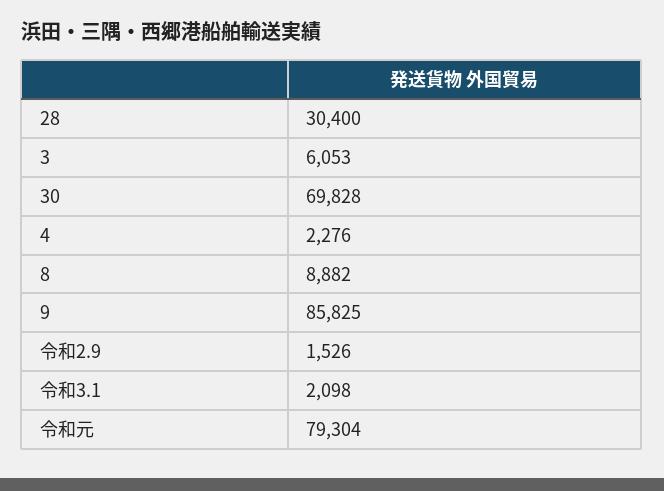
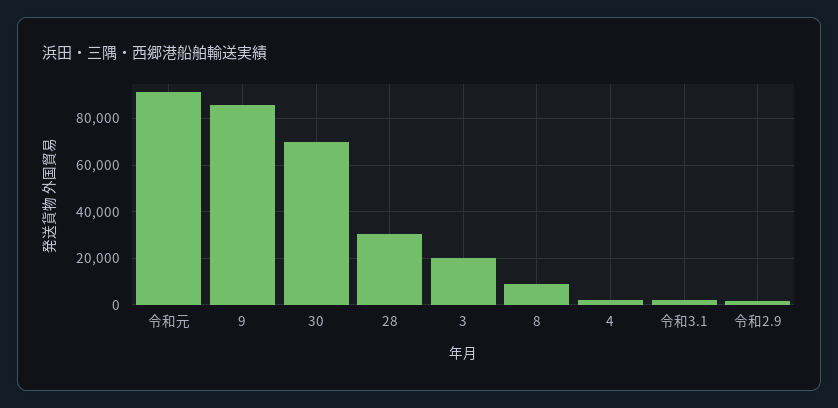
  {
    "28": 30400,
-   "3": 6053,
+   "3": 20000,
    "30": 69828,
    "4": 2276,
    "8": 8882,
    "9": 85825,
    "令和2.9": 1526,
    "令和3.1": 2098,
-   "令和元": 79304
+   "令和元": 90000
  }

